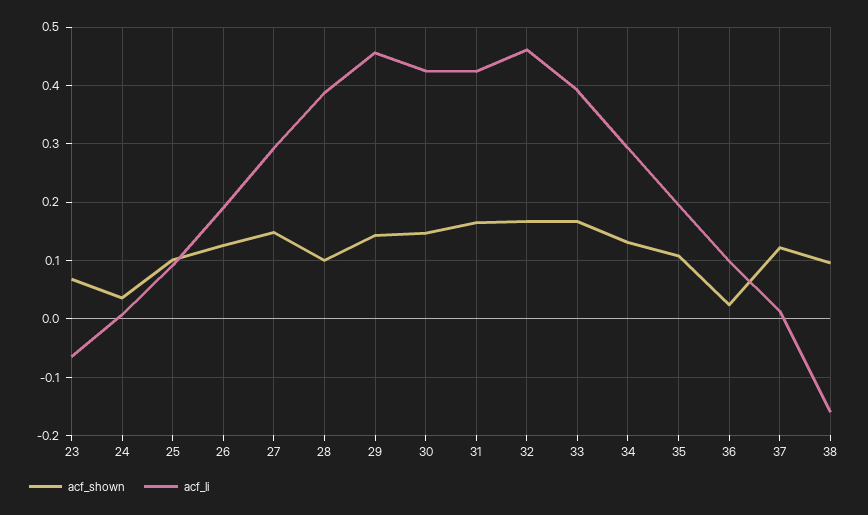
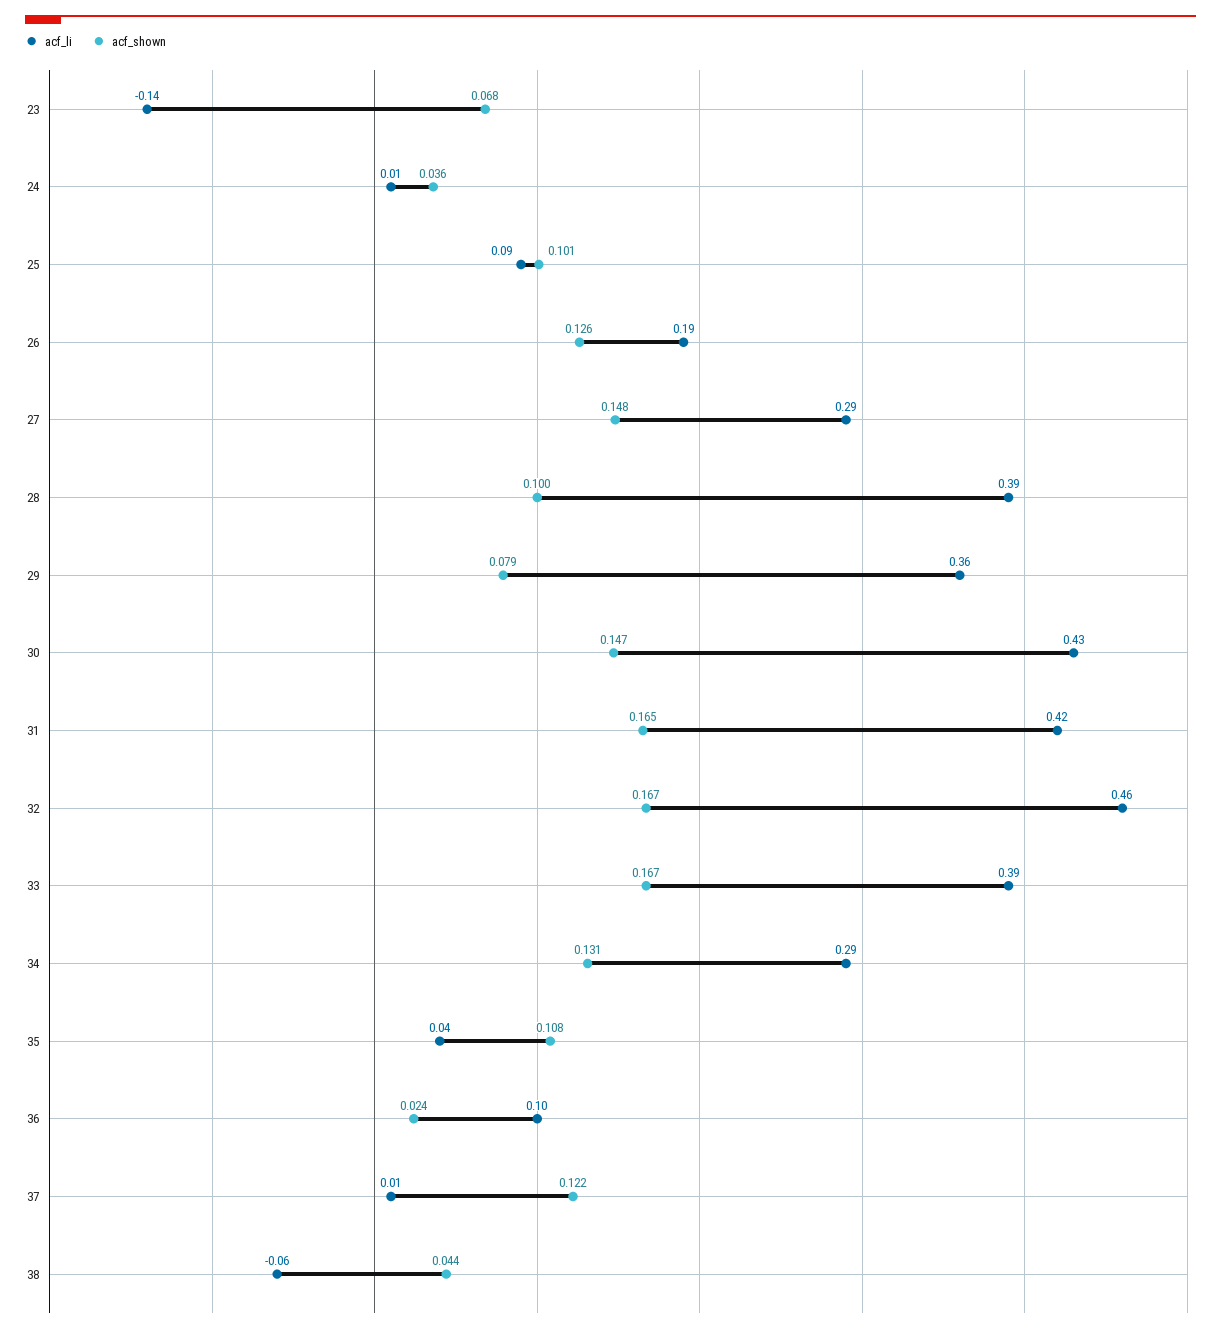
  {
    "acf_shown": {
      "23": 0.068,
      "24": 0.036,
      "25": 0.101,
      "26": 0.126,
      "27": 0.148,
      "28": 0.1,
-     "29": 0.14,
+     "29": 0.079,
      "30": 0.147,
      "31": 0.165,
      "32": 0.167,
      "33": 0.167,
      "34": 0.131,
      "35": 0.108,
      "36": 0.024,
      "37": 0.122,
-     "38": 0.1
+     "38": 0.044
    },
    "acf_li": {
-     "23": -0.06,
+     "23": -0.14,
      "24": 0.01,
      "25": 0.09,
      "26": 0.19,
      "27": 0.29,
      "28": 0.39,
-     "29": 0.46,
+     "29": 0.36,
      "30": 0.43,
      "31": 0.42,
      "32": 0.46,
      "33": 0.39,
      "34": 0.29,
-     "35": 0.2,
+     "35": 0.04,
      "36": 0.1,
      "37": 0.01,
-     "38": -0.16
+     "38": -0.06
    }
  }

